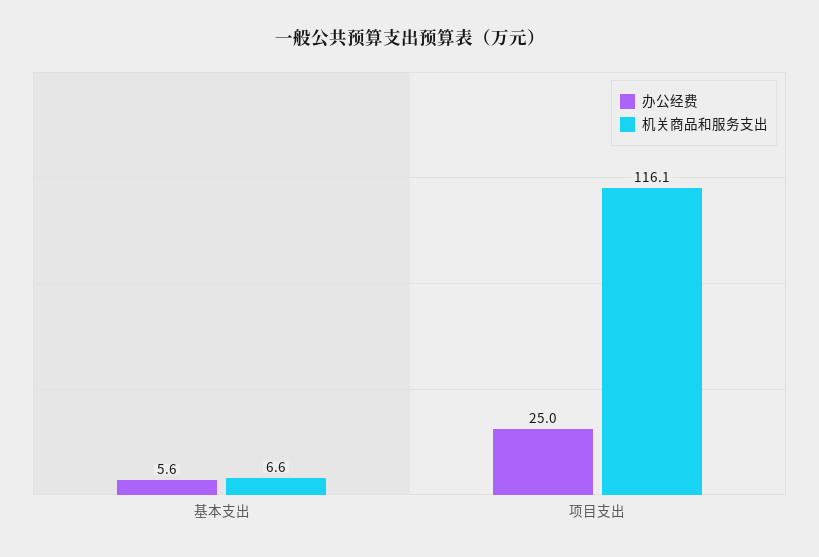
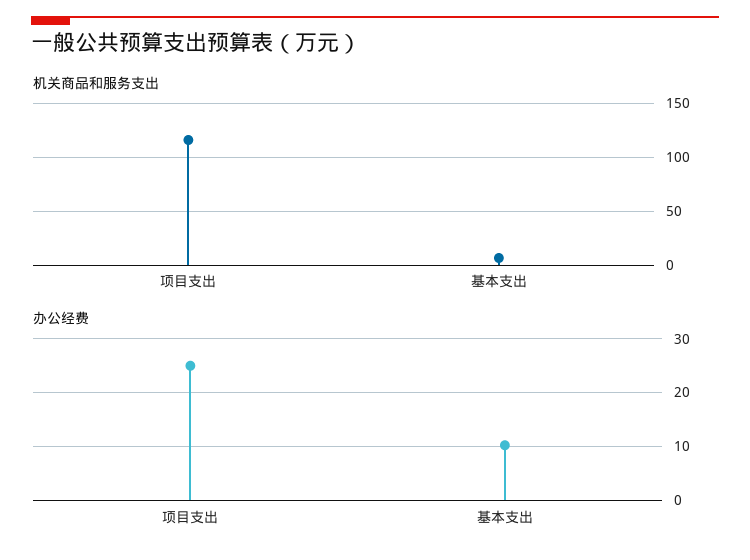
  {
    "办公经费": {
-     "基本支出": 5.6,
+     "基本支出": 10,
      "项目支出": 25
    },
    "机关商品和服务支出": {
      "基本支出": 6.6,
      "项目支出": 116.1
    }
  }

